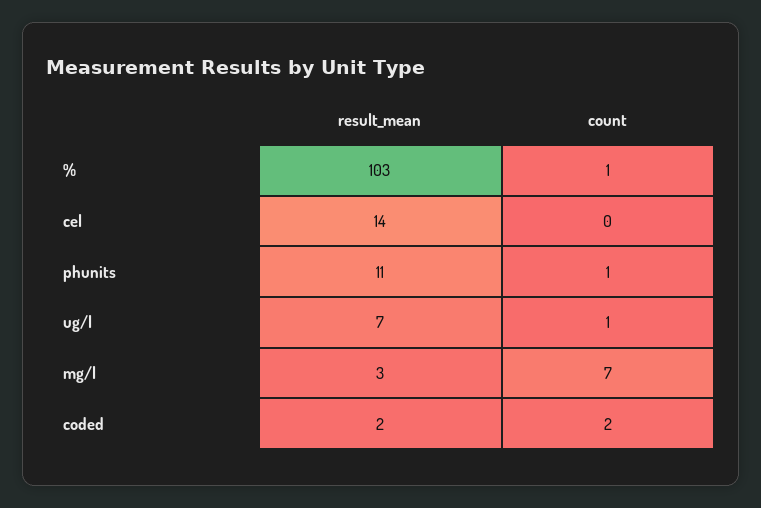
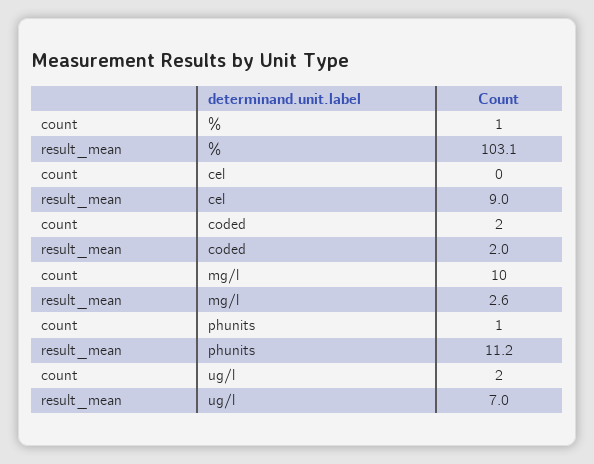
  {
    "result_mean": {
      "%": 103.1,
-     "cel": 14,
+     "cel": 9,
      "phunits": 11.2,
      "ug/l": 7,
      "mg/l": 2.6,
      "coded": 2
    },
    "count": {
      "%": 1,
      "cel": 0,
      "phunits": 1,
-     "ug/l": 1,
+     "ug/l": 2,
-     "mg/l": 7,
+     "mg/l": 10,
      "coded": 2
    }
  }

